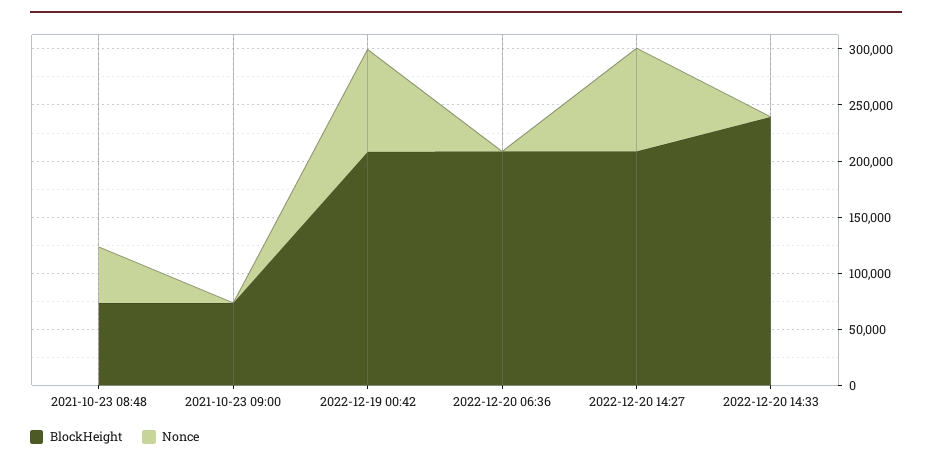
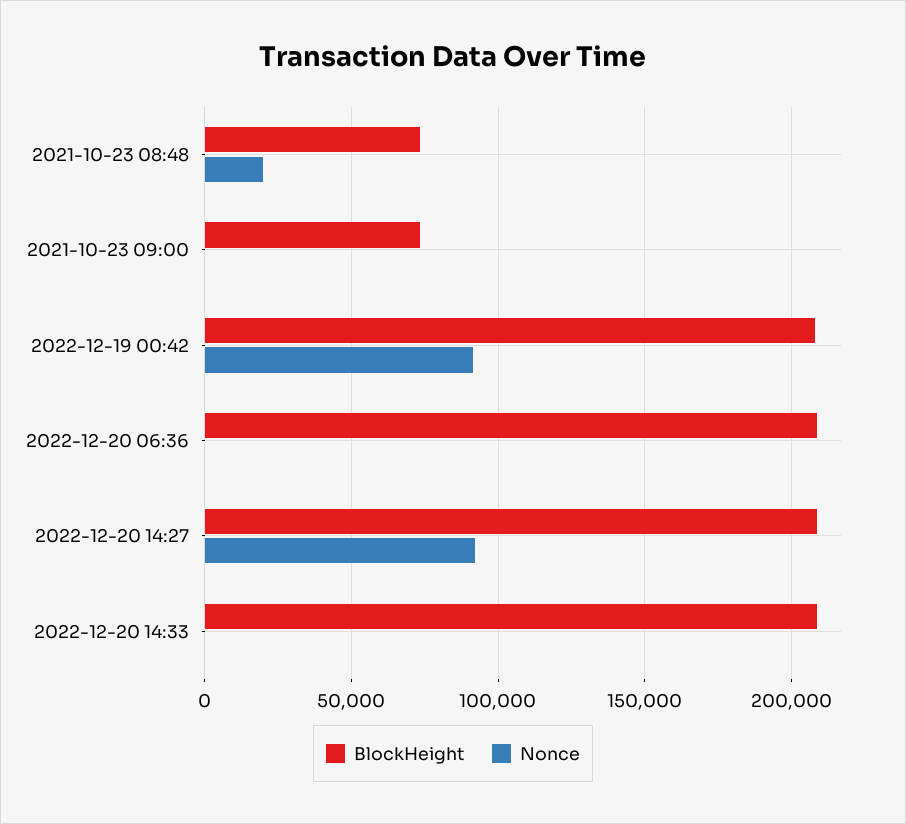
  {
    "BlockHeight": {
      "2021-10-23 08:48": 75000,
      "2021-10-23 09:00": 75000,
      "2022-12-19 00:42": 210000,
      "2022-12-20 06:36": 210000,
      "2022-12-20 14:27": 210000,
-     "2022-12-20 14:33": 240000
+     "2022-12-20 14:33": 210000
    },
    "Nonce": {
-     "2021-10-23 08:48": 50000,
+     "2021-10-23 08:48": 20000,
      "2021-10-23 09:00": 0,
      "2022-12-19 00:42": 90000,
      "2022-12-20 06:36": 0,
      "2022-12-20 14:27": 90000,
      "2022-12-20 14:33": 0
    }
  }

